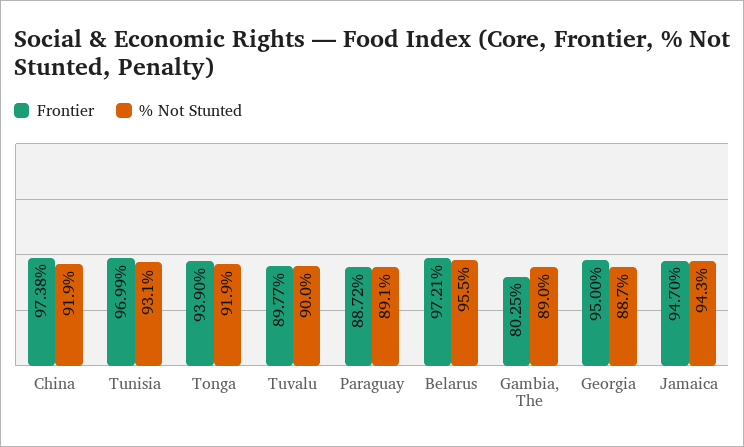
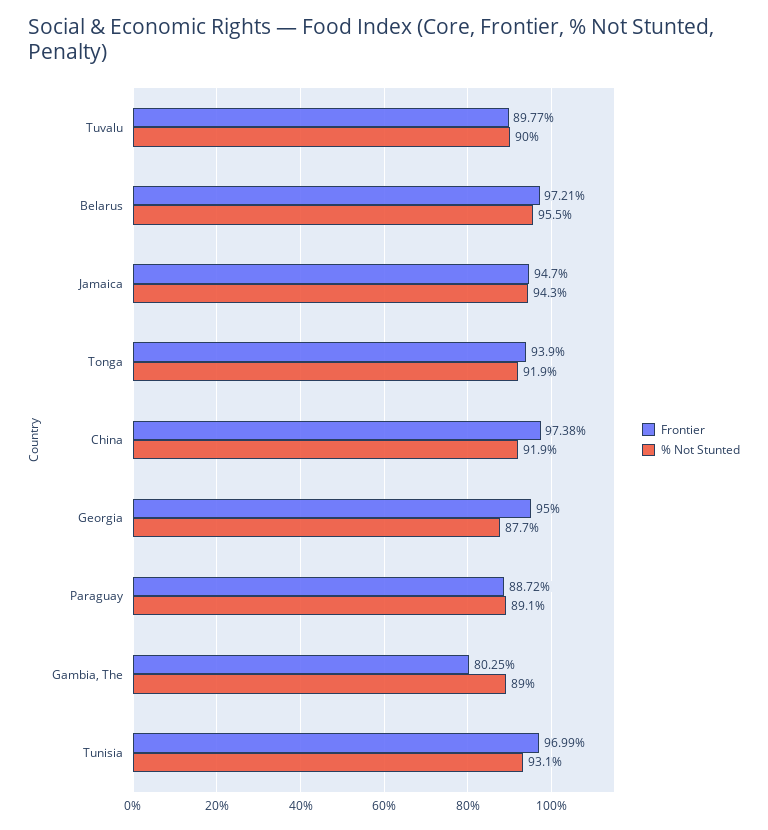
  {
    "Frontier": {
      "China": 97.38,
      "Tunisia": 96.99,
      "Tonga": 93.9,
      "Tuvalu": 89.77,
      "Paraguay": 88.72,
      "Belarus": 97.21,
      "Gambia, The": 80.25,
      "Georgia": 95,
      "Jamaica": 94.7
    },
    "% Not Stunted": {
      "China": 91.9,
      "Tunisia": 93.1,
      "Tonga": 91.9,
      "Tuvalu": 90,
      "Paraguay": 89.1,
      "Belarus": 95.5,
      "Gambia, The": 89,
-     "Georgia": 88.7,
+     "Georgia": 87.7,
      "Jamaica": 94.3
    }
  }

